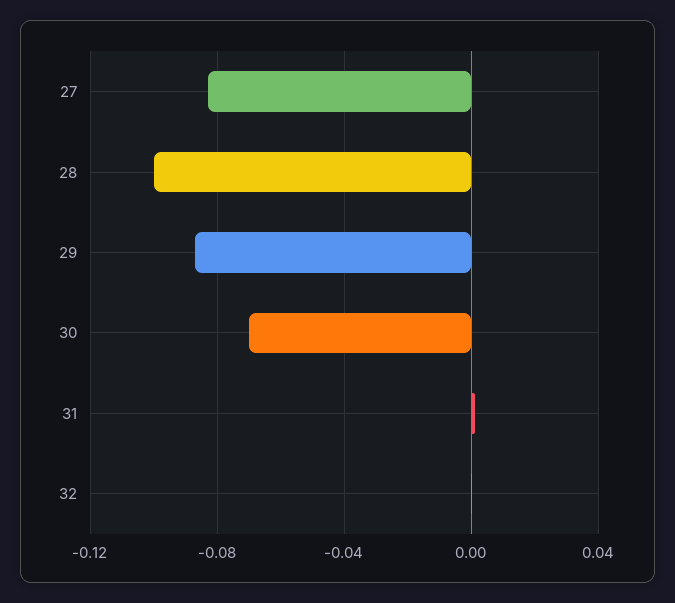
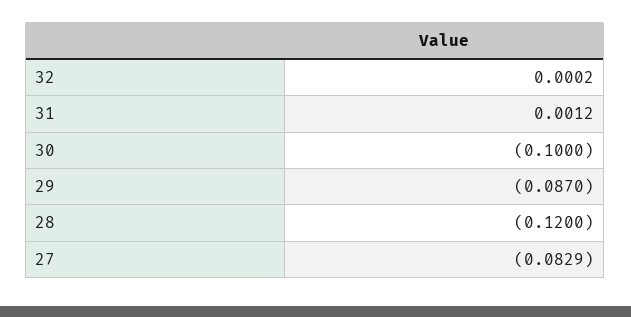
  {
    "27": -0.0829,
-   "28": -0.1,
+   "28": -0.12,
    "29": -0.087,
-   "30": -0.07,
+   "30": -0.1,
    "31": 0.0012,
    "32": 0.0002
  }

